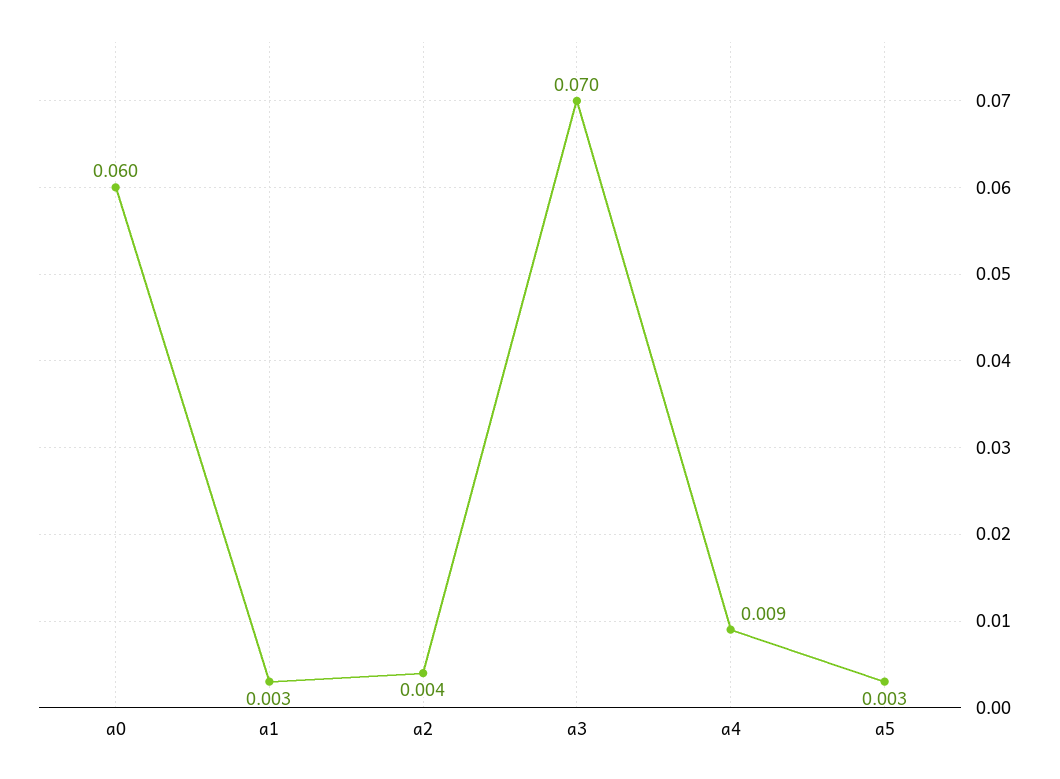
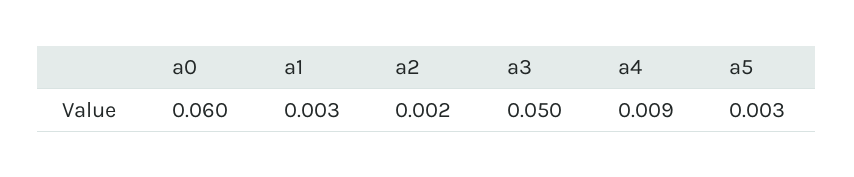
  {
    "a0": 0.06,
    "a1": 0.003,
-   "a2": 0.004,
+   "a2": 0.002,
-   "a3": 0.07,
+   "a3": 0.05,
    "a4": 0.009,
    "a5": 0.003
  }

